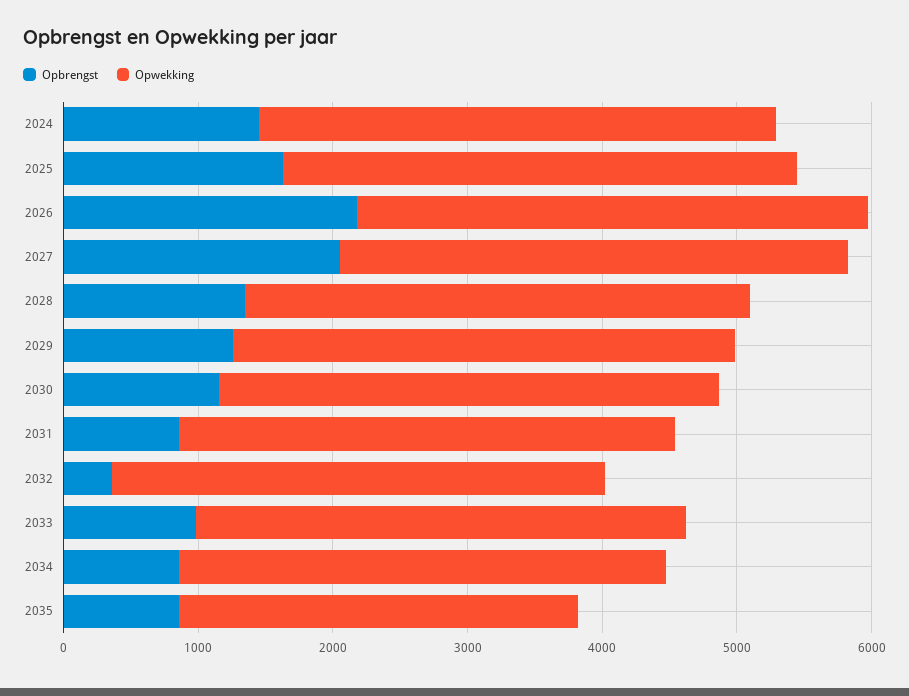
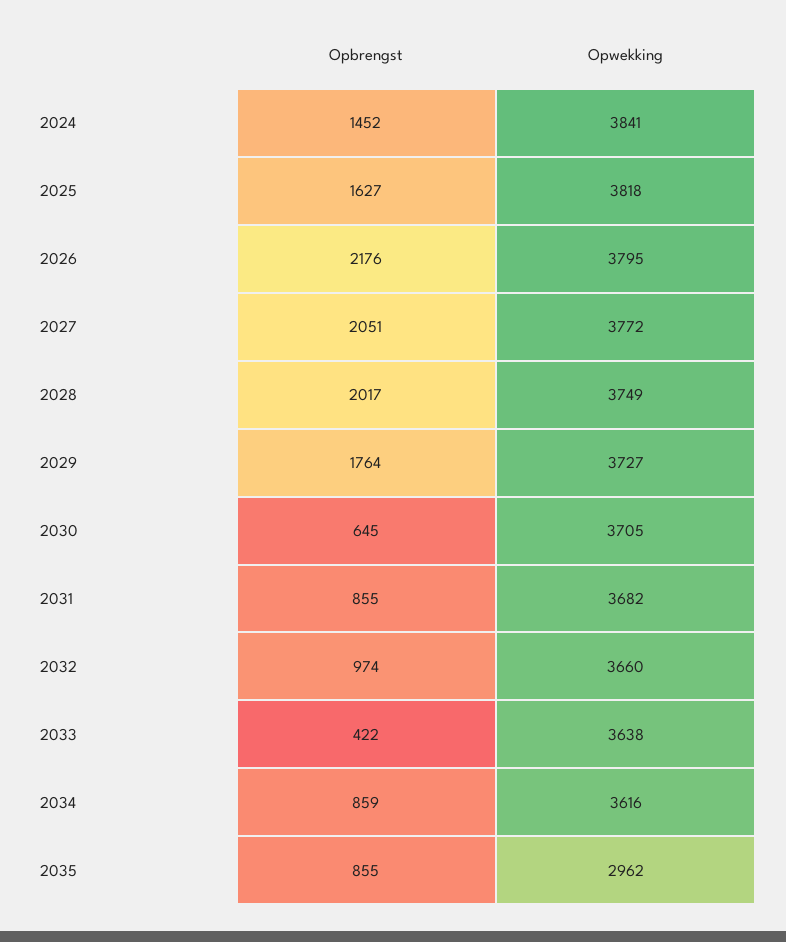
  {
    "Opbrengst": {
      "2024": 1452,
      "2025": 1627,
      "2026": 2176,
      "2027": 2051,
-     "2028": 1400,
+     "2028": 2017,
-     "2029": 1200,
+     "2029": 1764,
-     "2030": 1200,
+     "2030": 645,
      "2031": 855,
-     "2032": 400,
+     "2032": 974,
-     "2033": 1000,
+     "2033": 422,
      "2034": 859,
      "2035": 855
    },
    "Opwekking": {
      "2024": 3841,
      "2025": 3818,
      "2026": 3795,
      "2027": 3772,
      "2028": 3749,
      "2029": 3727,
      "2030": 3705,
      "2031": 3682,
      "2032": 3660,
      "2033": 3638,
      "2034": 3616,
      "2035": 2962
    }
  }

